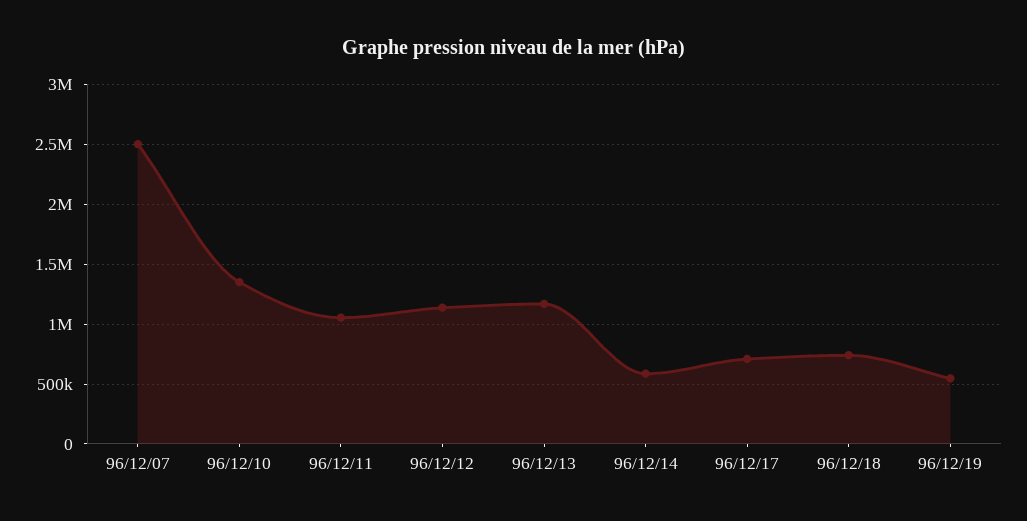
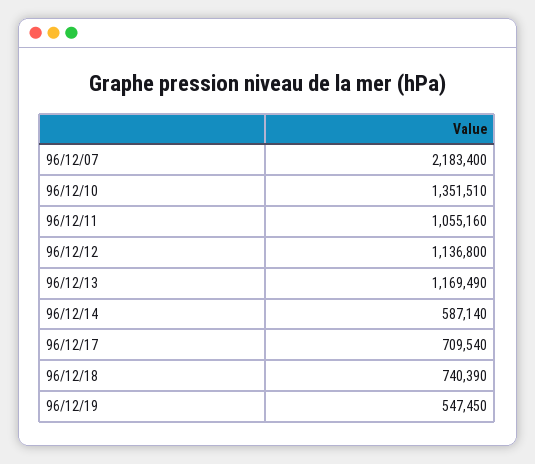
  {
-   "96/12/07": 2500000,
+   "96/12/07": 2183400,
    "96/12/10": 1351510,
    "96/12/11": 1055160,
    "96/12/12": 1136800,
    "96/12/13": 1169490,
    "96/12/14": 587140,
    "96/12/17": 709540,
    "96/12/18": 740390,
    "96/12/19": 547450
  }

